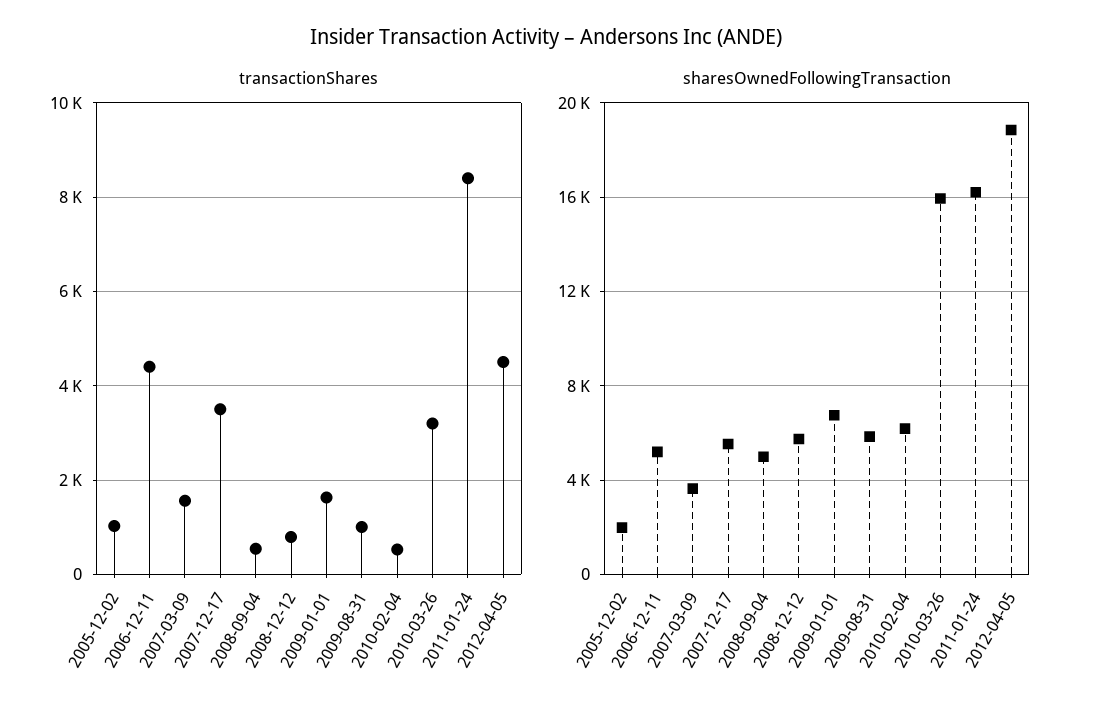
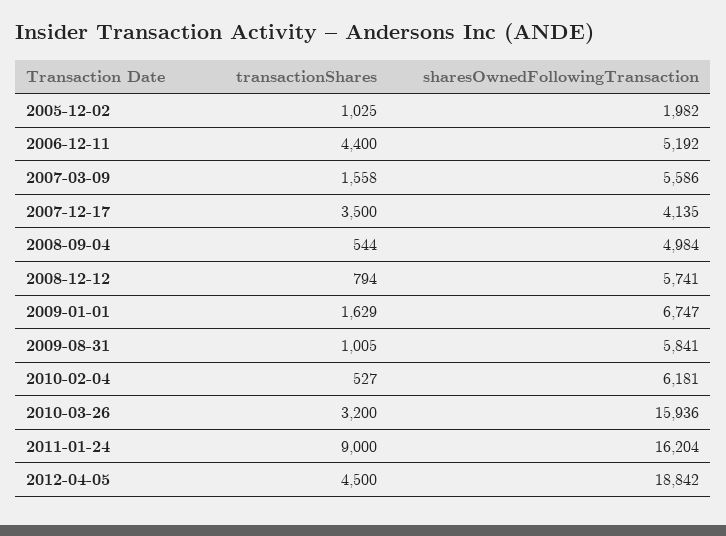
  {
    "transactionShares": {
      "2005-12-02": 1025,
      "2006-12-11": 4400,
      "2007-03-09": 1558,
      "2007-12-17": 3500,
      "2008-09-04": 544,
      "2008-12-12": 794,
      "2009-01-01": 1629,
      "2009-08-31": 1005,
      "2010-02-04": 527,
      "2010-03-26": 3200,
-     "2011-01-24": 8400,
+     "2011-01-24": 9000,
      "2012-04-05": 4500
    },
    "sharesOwnedFollowingTransaction": {
      "2005-12-02": 1982,
      "2006-12-11": 5192,
-     "2007-03-09": 3500,
+     "2007-03-09": 5586,
-     "2007-12-17": 5500,
+     "2007-12-17": 4135,
      "2008-09-04": 4984,
      "2008-12-12": 5741,
      "2009-01-01": 6747,
      "2009-08-31": 5841,
      "2010-02-04": 6181,
      "2010-03-26": 15936,
      "2011-01-24": 16204,
      "2012-04-05": 18842
    }
  }

